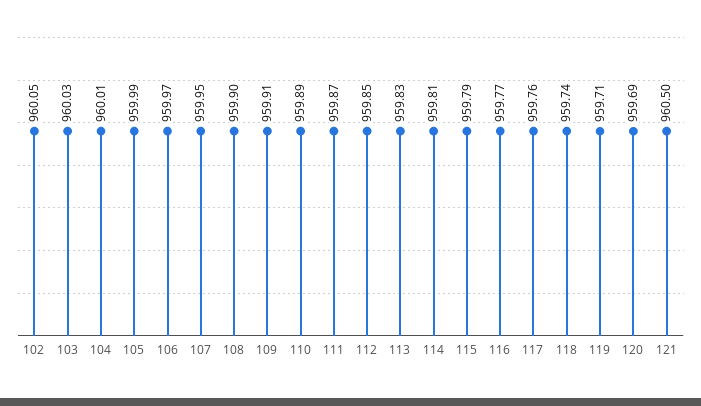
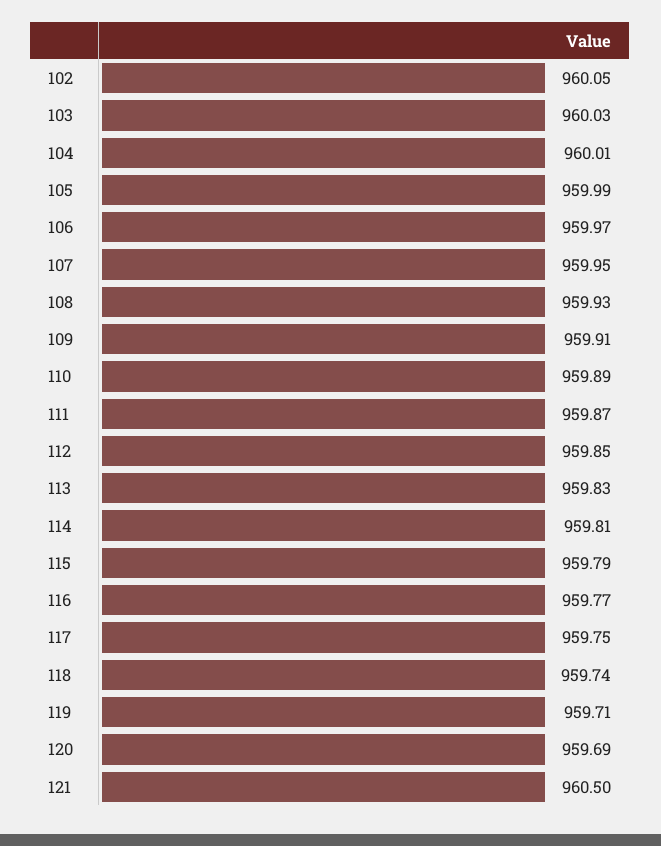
  {
    "102": 960.05,
    "103": 960.03,
    "104": 960.01,
    "105": 959.99,
    "106": 959.97,
    "107": 959.95,
-   "108": 959.9,
+   "108": 959.93,
    "109": 959.91,
    "110": 959.89,
    "111": 959.87,
    "112": 959.85,
    "113": 959.83,
    "114": 959.81,
    "115": 959.79,
    "116": 959.77,
-   "117": 959.76,
+   "117": 959.75,
    "118": 959.74,
    "119": 959.71,
    "120": 959.69,
    "121": 960.5
  }

